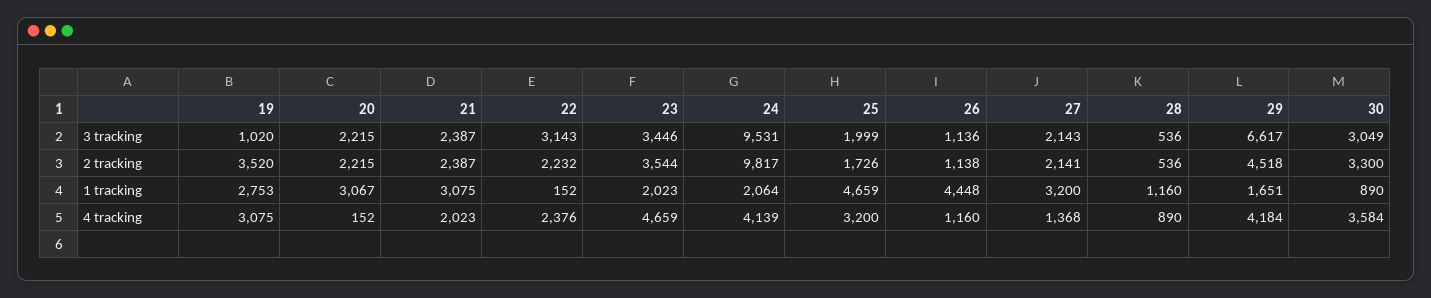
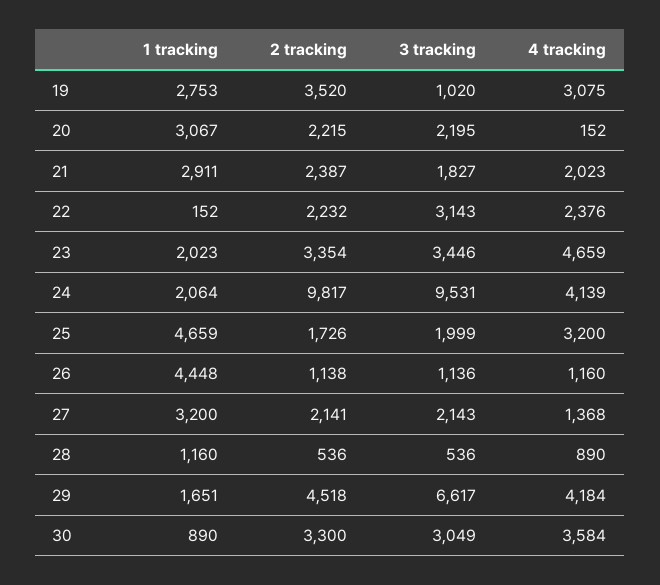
  {
    "19": {
      "3 tracking": 1020,
      "2 tracking": 3520,
      "1 tracking": 2753,
      "4 tracking": 3075
    },
    "20": {
-     "3 tracking": 2215,
+     "3 tracking": 2195,
      "2 tracking": 2215,
      "1 tracking": 3067,
      "4 tracking": 152
    },
    "21": {
-     "3 tracking": 2387,
+     "3 tracking": 1827,
      "2 tracking": 2387,
-     "1 tracking": 3075,
+     "1 tracking": 2911,
      "4 tracking": 2023
    },
    "22": {
      "3 tracking": 3143,
      "2 tracking": 2232,
      "1 tracking": 152,
      "4 tracking": 2376
    },
    "23": {
      "3 tracking": 3446,
-     "2 tracking": 3544,
+     "2 tracking": 3354,
      "1 tracking": 2023,
      "4 tracking": 4659
    },
    "24": {
      "3 tracking": 9531,
      "2 tracking": 9817,
      "1 tracking": 2064,
      "4 tracking": 4139
    },
    "25": {
      "3 tracking": 1999,
      "2 tracking": 1726,
      "1 tracking": 4659,
      "4 tracking": 3200
    },
    "26": {
      "3 tracking": 1136,
      "2 tracking": 1138,
      "1 tracking": 4448,
      "4 tracking": 1160
    },
    "27": {
      "3 tracking": 2143,
      "2 tracking": 2141,
      "1 tracking": 3200,
      "4 tracking": 1368
    },
    "28": {
      "3 tracking": 536,
      "2 tracking": 536,
      "1 tracking": 1160,
      "4 tracking": 890
    },
    "29": {
      "3 tracking": 6617,
      "2 tracking": 4518,
      "1 tracking": 1651,
      "4 tracking": 4184
    },
    "30": {
      "3 tracking": 3049,
      "2 tracking": 3300,
      "1 tracking": 890,
      "4 tracking": 3584
    }
  }

